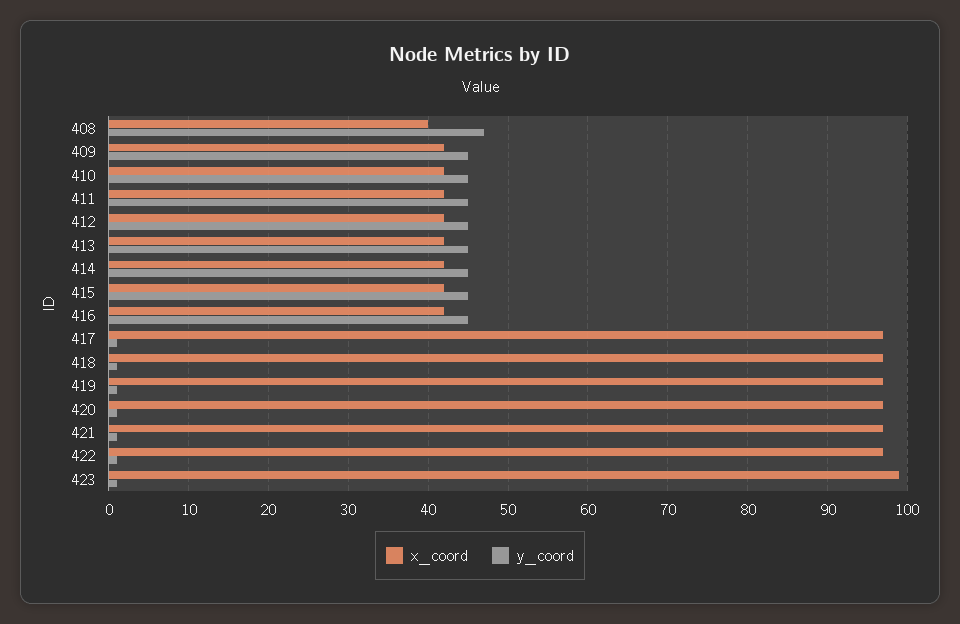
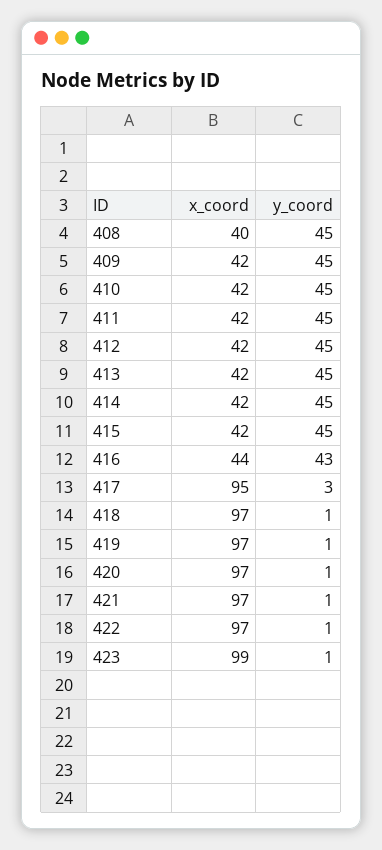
  {
    "x_coord": {
      "408": 40,
      "409": 42,
      "410": 42,
      "411": 42,
      "412": 42,
      "413": 42,
      "414": 42,
      "415": 42,
-     "416": 42,
+     "416": 44,
-     "417": 97,
+     "417": 95,
      "418": 97,
      "419": 97,
      "420": 97,
      "421": 97,
      "422": 97,
      "423": 99
    },
    "y_coord": {
-     "408": 47,
+     "408": 45,
      "409": 45,
      "410": 45,
      "411": 45,
      "412": 45,
      "413": 45,
      "414": 45,
      "415": 45,
-     "416": 45,
+     "416": 43,
-     "417": 1,
+     "417": 3,
      "418": 1,
      "419": 1,
      "420": 1,
      "421": 1,
      "422": 1,
      "423": 1
    }
  }

